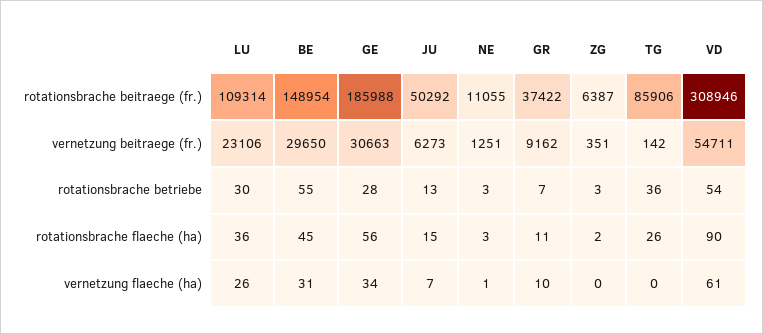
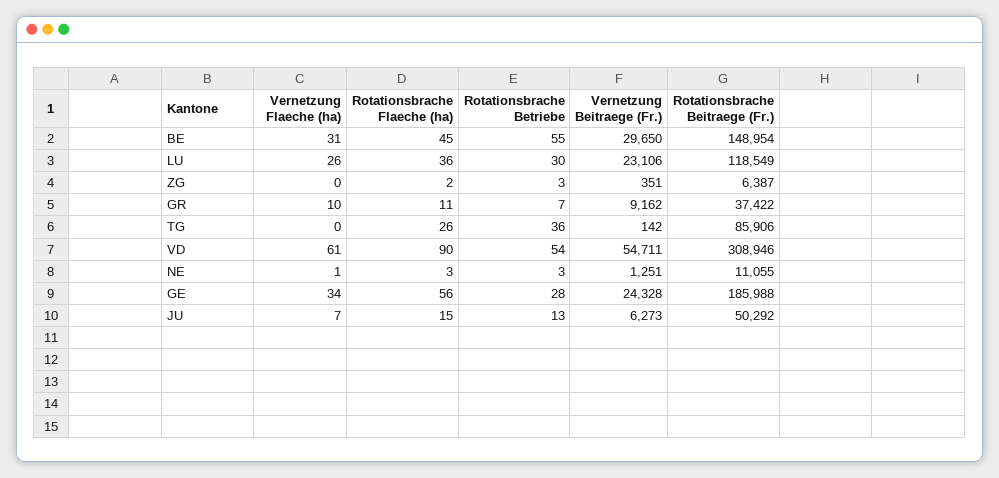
  {
    "LU": {
-     "rotationsbrache beitraege (fr.)": 109314,
+     "rotationsbrache beitraege (fr.)": 118549,
      "vernetzung beitraege (fr.)": 23106,
      "rotationsbrache betriebe": 30,
      "rotationsbrache flaeche (ha)": 36,
      "vernetzung flaeche (ha)": 26
    },
    "BE": {
      "rotationsbrache beitraege (fr.)": 148954,
      "vernetzung beitraege (fr.)": 29650,
      "rotationsbrache betriebe": 55,
      "rotationsbrache flaeche (ha)": 45,
      "vernetzung flaeche (ha)": 31
    },
    "GE": {
      "rotationsbrache beitraege (fr.)": 185988,
-     "vernetzung beitraege (fr.)": 30663,
+     "vernetzung beitraege (fr.)": 24328,
      "rotationsbrache betriebe": 28,
      "rotationsbrache flaeche (ha)": 56,
      "vernetzung flaeche (ha)": 34
    },
    "JU": {
      "rotationsbrache beitraege (fr.)": 50292,
      "vernetzung beitraege (fr.)": 6273,
      "rotationsbrache betriebe": 13,
      "rotationsbrache flaeche (ha)": 15,
      "vernetzung flaeche (ha)": 7
    },
    "NE": {
      "rotationsbrache beitraege (fr.)": 11055,
      "vernetzung beitraege (fr.)": 1251,
      "rotationsbrache betriebe": 3,
      "rotationsbrache flaeche (ha)": 3,
      "vernetzung flaeche (ha)": 1
    },
    "GR": {
      "rotationsbrache beitraege (fr.)": 37422,
      "vernetzung beitraege (fr.)": 9162,
      "rotationsbrache betriebe": 7,
      "rotationsbrache flaeche (ha)": 11,
      "vernetzung flaeche (ha)": 10
    },
    "ZG": {
      "rotationsbrache beitraege (fr.)": 6387,
      "vernetzung beitraege (fr.)": 351,
      "rotationsbrache betriebe": 3,
      "rotationsbrache flaeche (ha)": 2,
      "vernetzung flaeche (ha)": 0
    },
    "TG": {
      "rotationsbrache beitraege (fr.)": 85906,
      "vernetzung beitraege (fr.)": 142,
      "rotationsbrache betriebe": 36,
      "rotationsbrache flaeche (ha)": 26,
      "vernetzung flaeche (ha)": 0
    },
    "VD": {
      "rotationsbrache beitraege (fr.)": 308946,
      "vernetzung beitraege (fr.)": 54711,
      "rotationsbrache betriebe": 54,
      "rotationsbrache flaeche (ha)": 90,
      "vernetzung flaeche (ha)": 61
    }
  }

